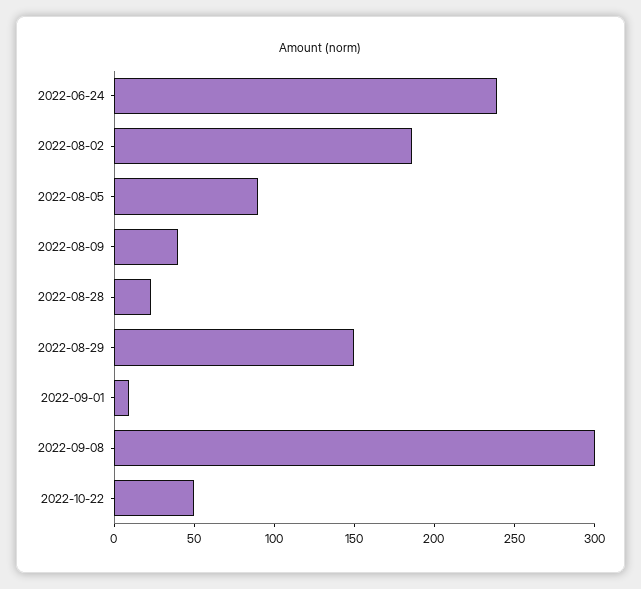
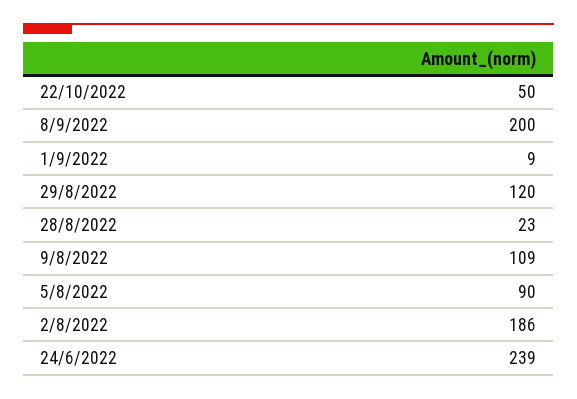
  {
    "2022-06-24": 239,
    "2022-08-02": 186,
    "2022-08-05": 90,
-   "2022-08-09": 40,
+   "2022-08-09": 109,
    "2022-08-28": 23,
-   "2022-08-29": 150,
+   "2022-08-29": 120,
    "2022-09-01": 9,
-   "2022-09-08": 300,
+   "2022-09-08": 200,
    "2022-10-22": 50
  }

